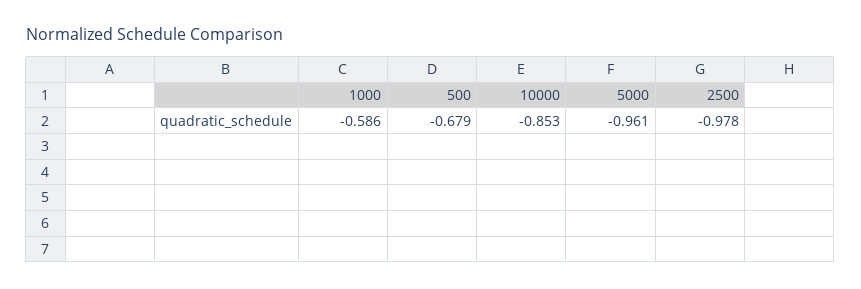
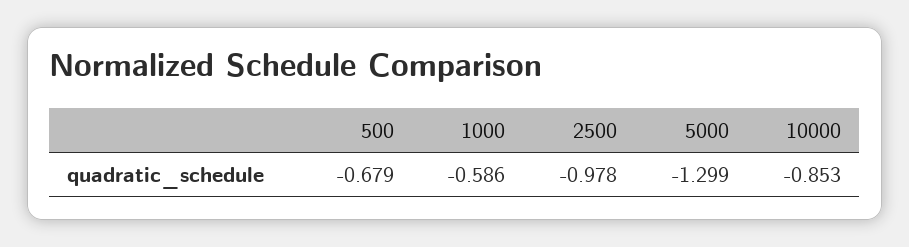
  {
    "1000": -0.586,
    "500": -0.679,
    "10000": -0.853,
-   "5000": -0.961,
+   "5000": -1.299,
    "2500": -0.978
  }

